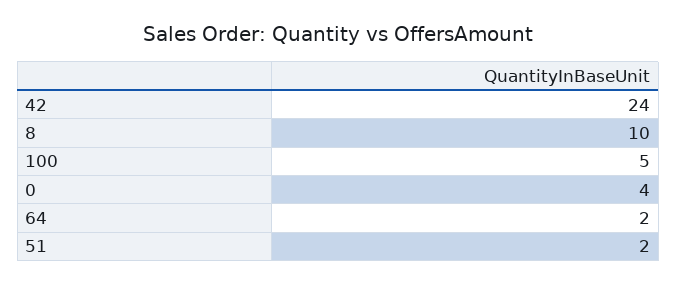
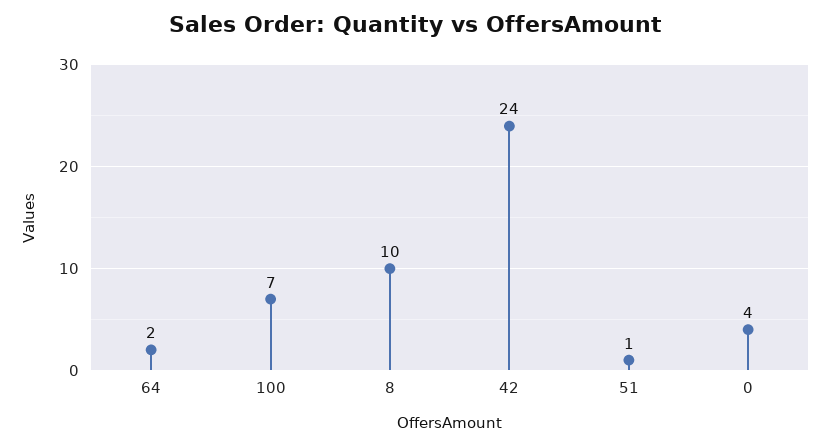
  {
    "42": 24,
    "8": 10,
-   "100": 5,
+   "100": 7,
    "0": 4,
    "64": 2,
-   "51": 2
+   "51": 1
  }

